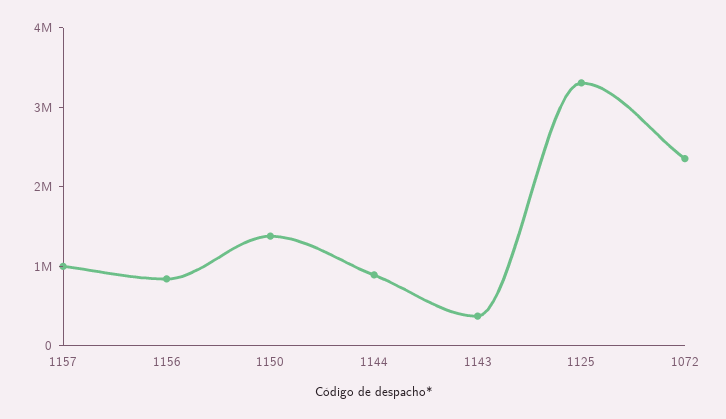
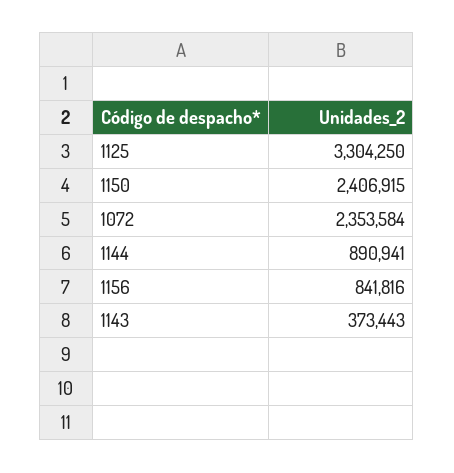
  {
-   "1157": 1000000,
    "1156": 841816,
-   "1150": 1400000,
+   "1150": 2406915,
    "1144": 890941,
    "1143": 373443,
    "1125": 3304250,
    "1072": 2353584
  }

